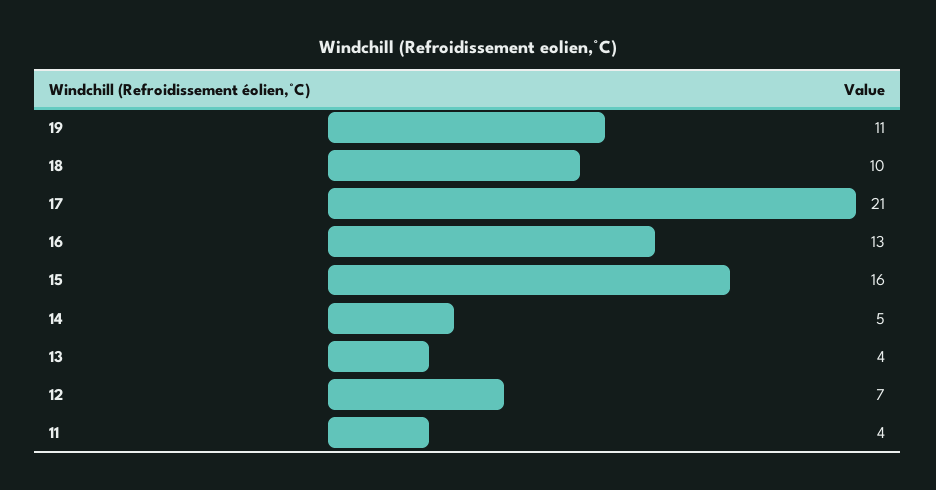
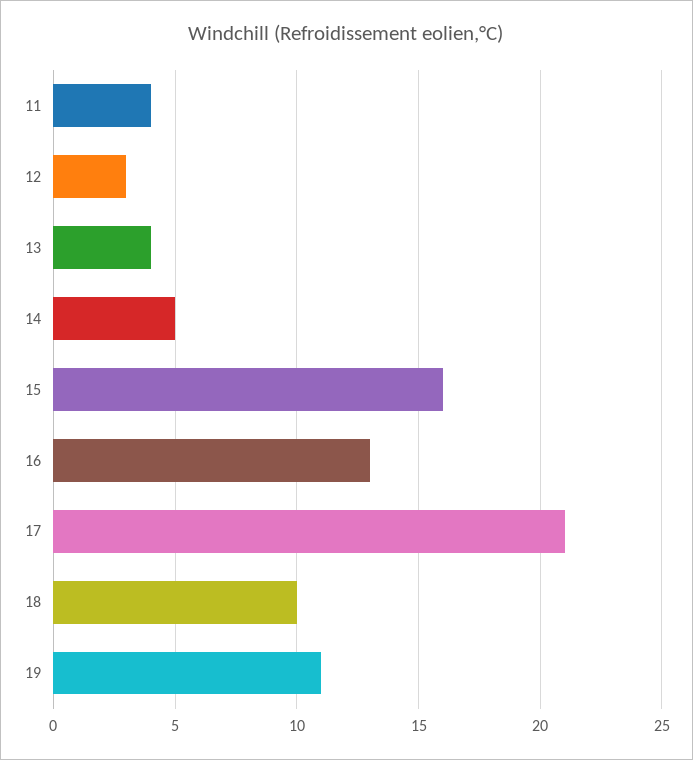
  {
    "19": 11,
    "18": 10,
    "17": 21,
    "16": 13,
    "15": 16,
    "14": 5,
    "13": 4,
-   "12": 7,
+   "12": 3,
    "11": 4
  }

